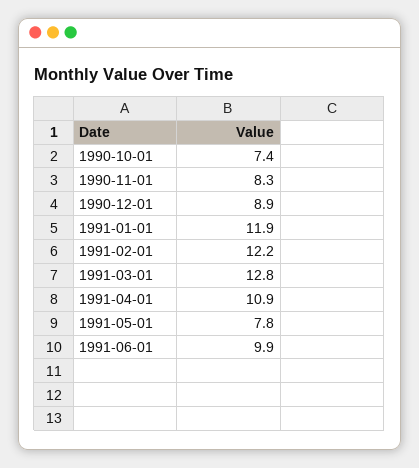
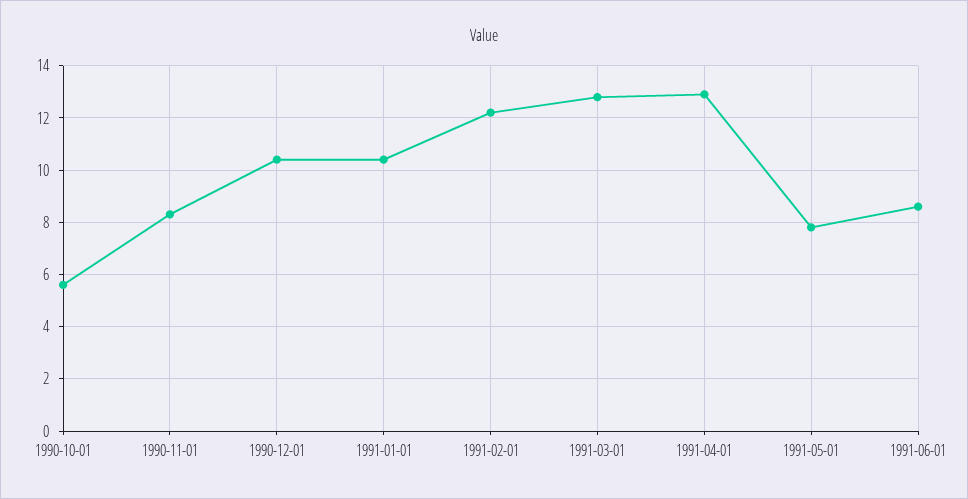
  {
-   "1990-10-01": 7.4,
+   "1990-10-01": 5.5,
    "1990-11-01": 8.3,
-   "1990-12-01": 8.9,
+   "1990-12-01": 10.5,
-   "1991-01-01": 11.9,
+   "1991-01-01": 10.5,
    "1991-02-01": 12.2,
    "1991-03-01": 12.8,
-   "1991-04-01": 10.9,
+   "1991-04-01": 13,
    "1991-05-01": 7.8,
-   "1991-06-01": 9.9
+   "1991-06-01": 8.5
  }

